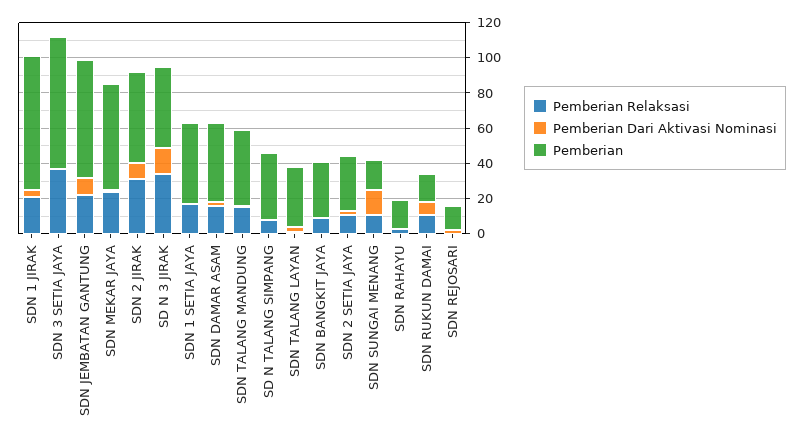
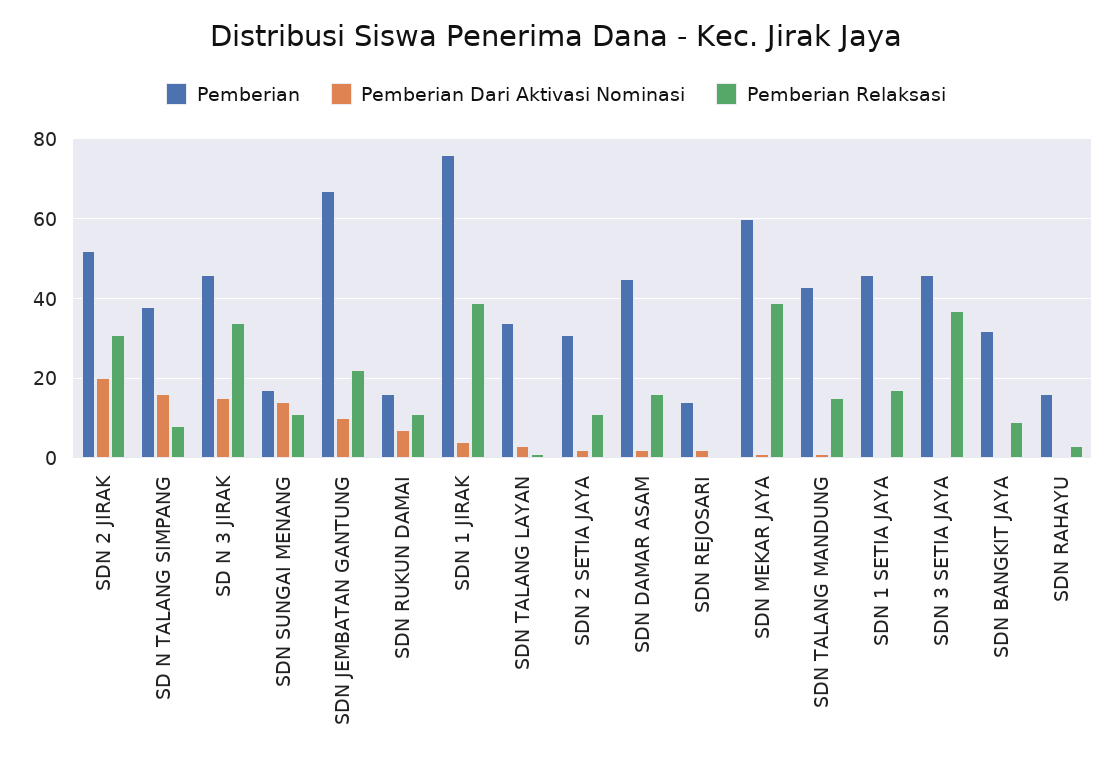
  {
    "Pemberian Relaksasi": {
-     "SDN 1 JIRAK": 20,
+     "SDN 1 JIRAK": 40,
      "SDN 3 SETIA JAYA": 35,
      "SDN JEMBATAN GANTUNG": 20,
-     "SDN MEKAR JAYA": 25,
+     "SDN MEKAR JAYA": 40,
      "SDN 2 JIRAK": 30,
      "SD N 3 JIRAK": 35,
      "SDN 1 SETIA JAYA": 15,
      "SDN DAMAR ASAM": 15,
      "SDN TALANG MANDUNG": 15,
      "SD N TALANG SIMPANG": 10,
      "SDN TALANG LAYAN": 0,
      "SDN BANGKIT JAYA": 10,
      "SDN 2 SETIA JAYA": 10,
      "SDN SUNGAI MENANG": 10,
      "SDN RAHAYU": 5,
      "SDN RUKUN DAMAI": 10,
      "SDN REJOSARI": 0
    },
    "Pemberian Dari Aktivasi Nominasi": {
      "SDN 1 JIRAK": 5,
      "SDN 3 SETIA JAYA": 0,
      "SDN JEMBATAN GANTUNG": 10,
      "SDN MEKAR JAYA": 0,
-     "SDN 2 JIRAK": 10,
+     "SDN 2 JIRAK": 20,
      "SD N 3 JIRAK": 15,
      "SDN 1 SETIA JAYA": 0,
      "SDN DAMAR ASAM": 0,
      "SDN TALANG MANDUNG": 0,
-     "SD N TALANG SIMPANG": 0,
+     "SD N TALANG SIMPANG": 15,
      "SDN TALANG LAYAN": 5,
      "SDN BANGKIT JAYA": 0,
      "SDN 2 SETIA JAYA": 0,
      "SDN SUNGAI MENANG": 15,
      "SDN RAHAYU": 0,
      "SDN RUKUN DAMAI": 5,
      "SDN REJOSARI": 0
    },
    "Pemberian": {
      "SDN 1 JIRAK": 75,
-     "SDN 3 SETIA JAYA": 75,
+     "SDN 3 SETIA JAYA": 45,
      "SDN JEMBATAN GANTUNG": 65,
      "SDN MEKAR JAYA": 60,
      "SDN 2 JIRAK": 50,
      "SD N 3 JIRAK": 45,
      "SDN 1 SETIA JAYA": 45,
      "SDN DAMAR ASAM": 45,
      "SDN TALANG MANDUNG": 45,
      "SD N TALANG SIMPANG": 40,
      "SDN TALANG LAYAN": 35,
      "SDN BANGKIT JAYA": 30,
      "SDN 2 SETIA JAYA": 30,
      "SDN SUNGAI MENANG": 15,
      "SDN RAHAYU": 15,
      "SDN RUKUN DAMAI": 15,
      "SDN REJOSARI": 15
    }
  }

